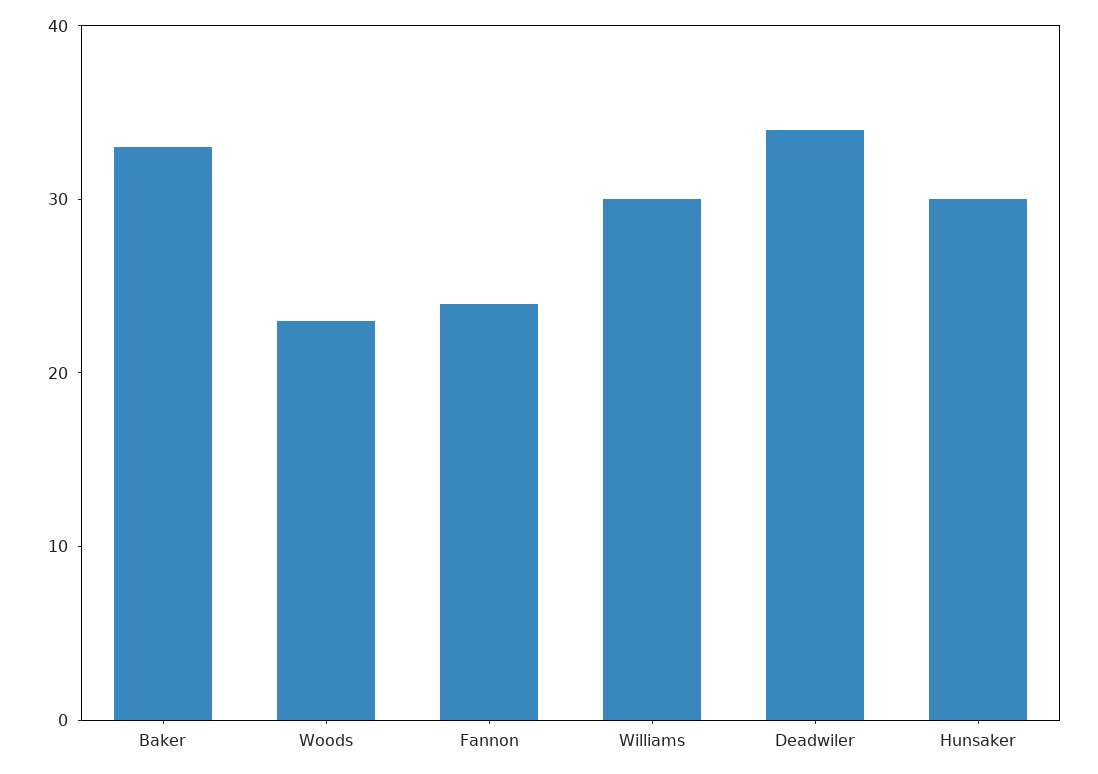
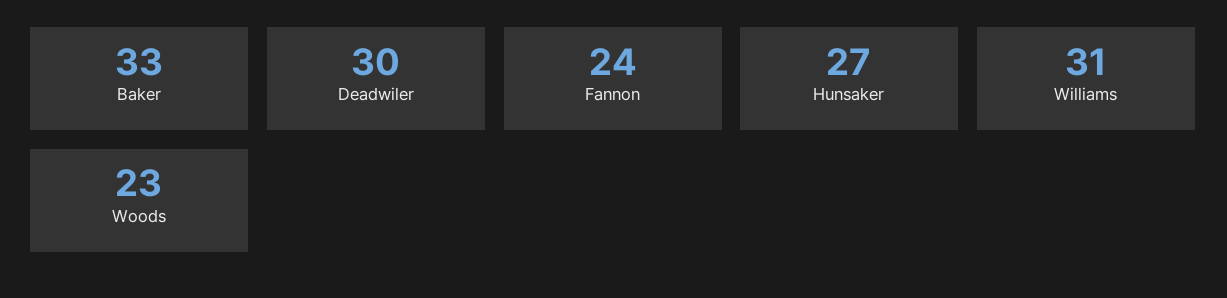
  {
    "Baker": 33,
    "Woods": 23,
    "Fannon": 24,
-   "Williams": 30,
+   "Williams": 31,
-   "Deadwiler": 34,
+   "Deadwiler": 30,
-   "Hunsaker": 30
+   "Hunsaker": 27
  }

